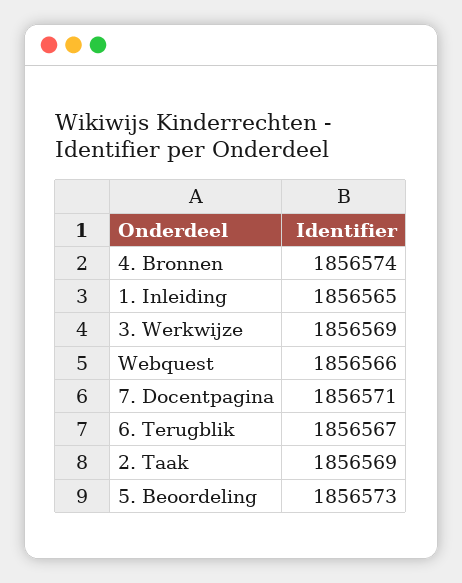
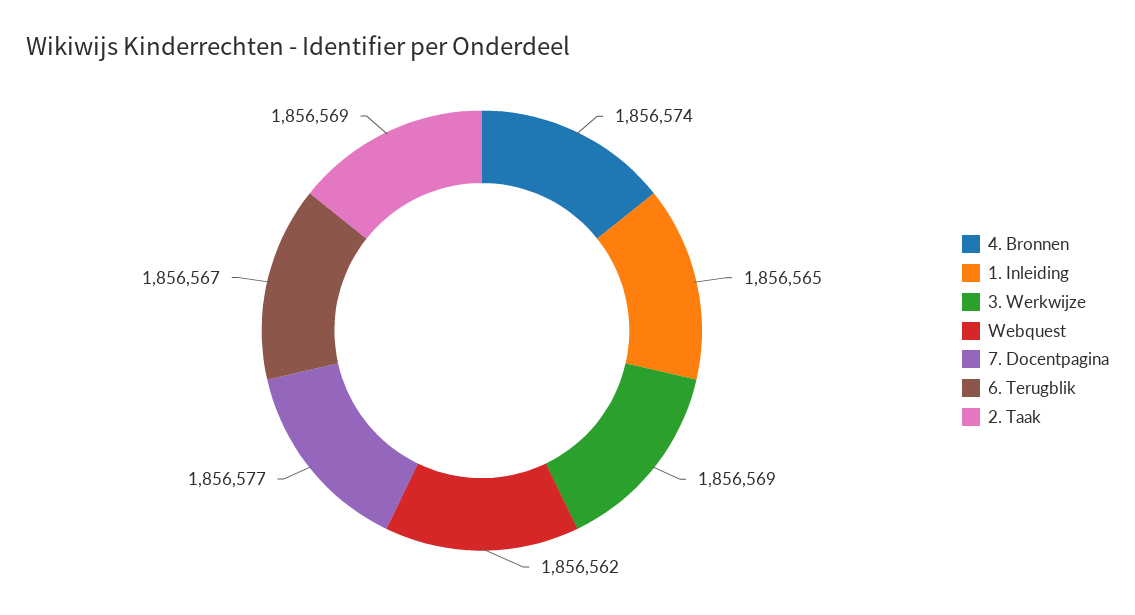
  {
    "4. Bronnen": 1856574,
    "1. Inleiding": 1856565,
    "3. Werkwijze": 1856569,
-   "Webquest": 1856566,
+   "Webquest": 1856562,
-   "7. Docentpagina": 1856571,
+   "7. Docentpagina": 1856577,
    "6. Terugblik": 1856567,
-   "2. Taak": 1856569,
+   "2. Taak": 1856569
-   "5. Beoordeling": 1856573
  }

